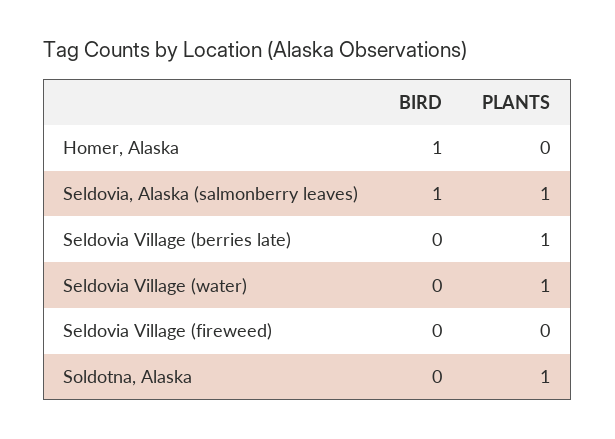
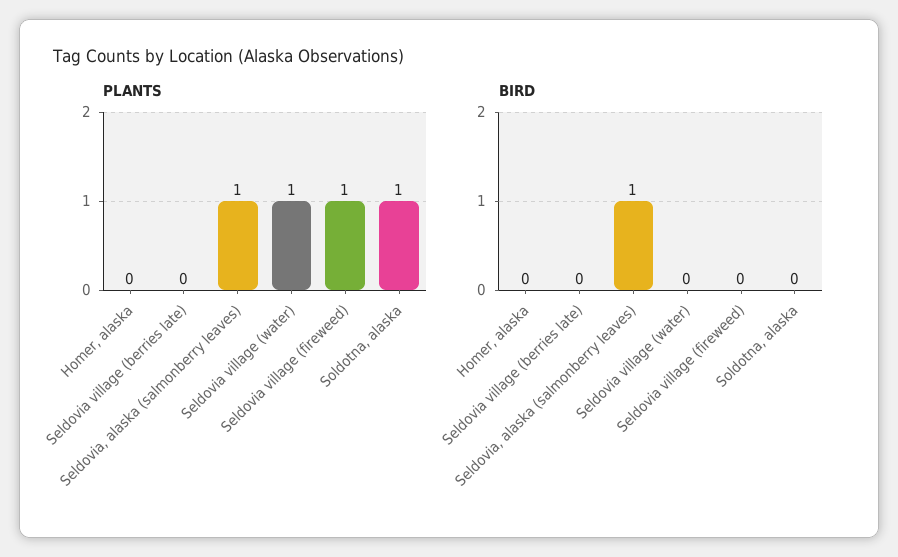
  {
    "BIRD": {
-     "Homer, Alaska": 1,
+     "Homer, Alaska": 0,
      "Seldovia, Alaska (salmonberry leaves)": 1,
      "Seldovia Village (berries late)": 0,
      "Seldovia Village (water)": 0,
      "Seldovia Village (fireweed)": 0,
      "Soldotna, Alaska": 0
    },
    "PLANTS": {
      "Homer, Alaska": 0,
      "Seldovia, Alaska (salmonberry leaves)": 1,
-     "Seldovia Village (berries late)": 1,
+     "Seldovia Village (berries late)": 0,
      "Seldovia Village (water)": 1,
-     "Seldovia Village (fireweed)": 0,
+     "Seldovia Village (fireweed)": 1,
      "Soldotna, Alaska": 1
    }
  }

